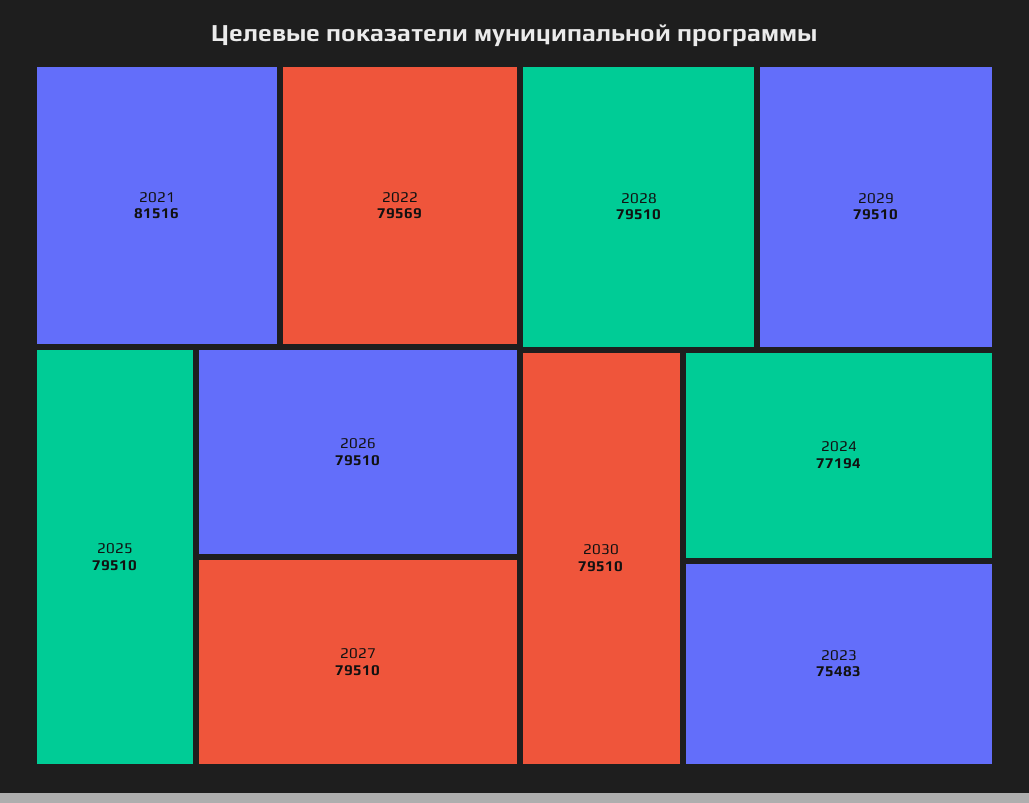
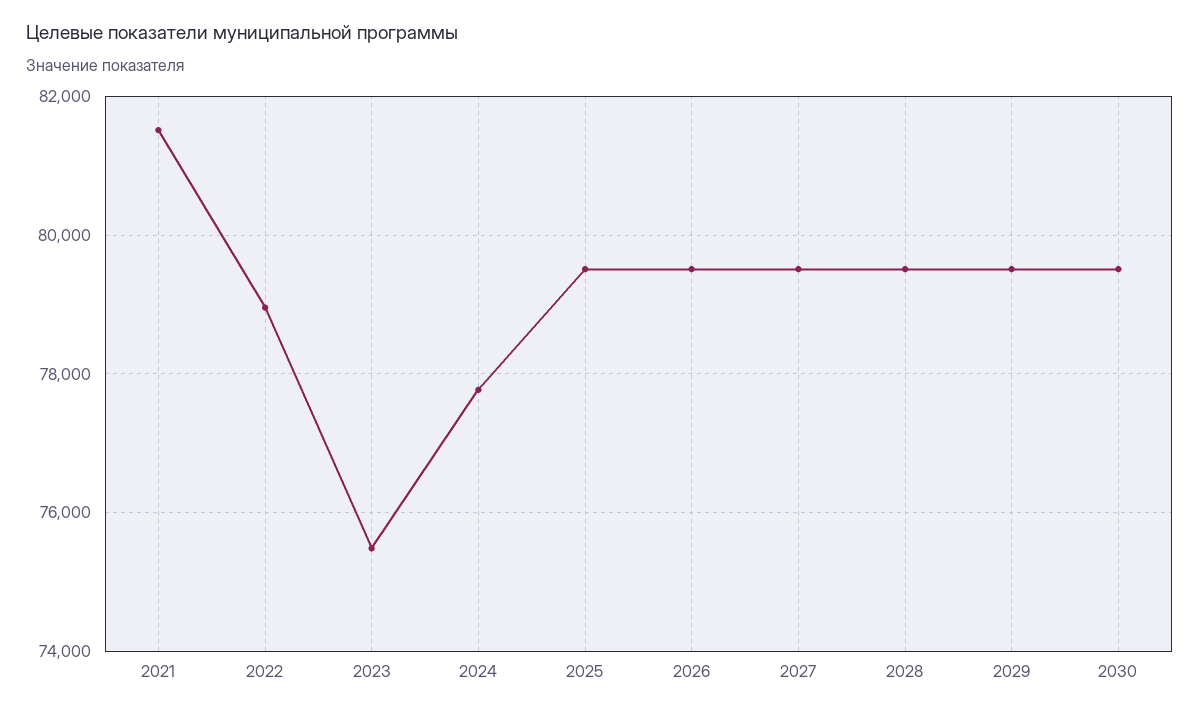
  {
    "2021": 81516,
-   "2022": 79569,
+   "2022": 79000,
    "2025": 79510,
    "2026": 79510,
    "2027": 79510,
    "2028": 79510,
    "2029": 79510,
    "2030": 79510,
-   "2024": 77194,
+   "2024": 77800,
    "2023": 75483
  }

